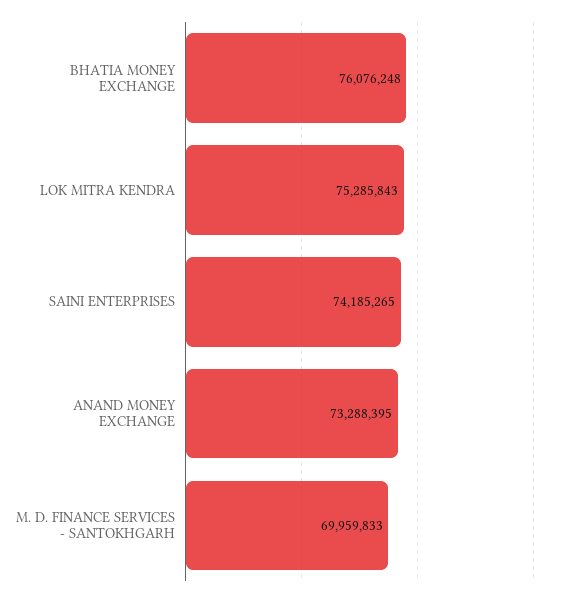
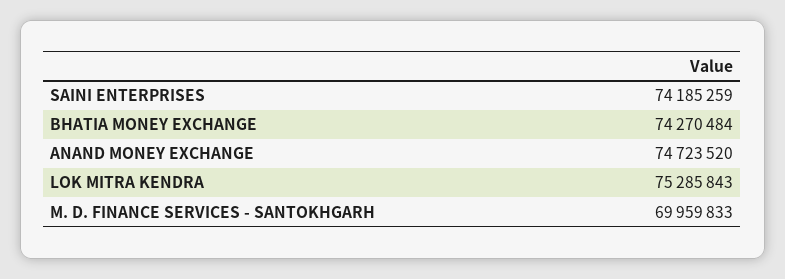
  {
-   "BHATIA MONEY EXCHANGE": 76076248,
+   "BHATIA MONEY EXCHANGE": 74270484,
    "LOK MITRA KENDRA": 75285843,
-   "SAINI ENTERPRISES": 74185265,
+   "SAINI ENTERPRISES": 74185259,
-   "ANAND MONEY EXCHANGE": 73288395,
+   "ANAND MONEY EXCHANGE": 74723520,
    "M. D. FINANCE SERVICES - SANTOKHGARH": 69959833
  }

